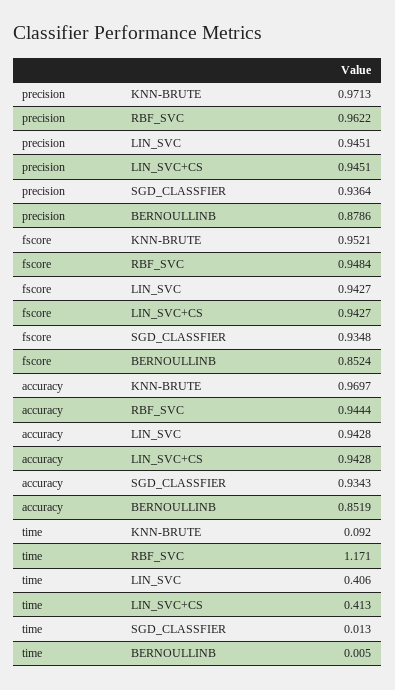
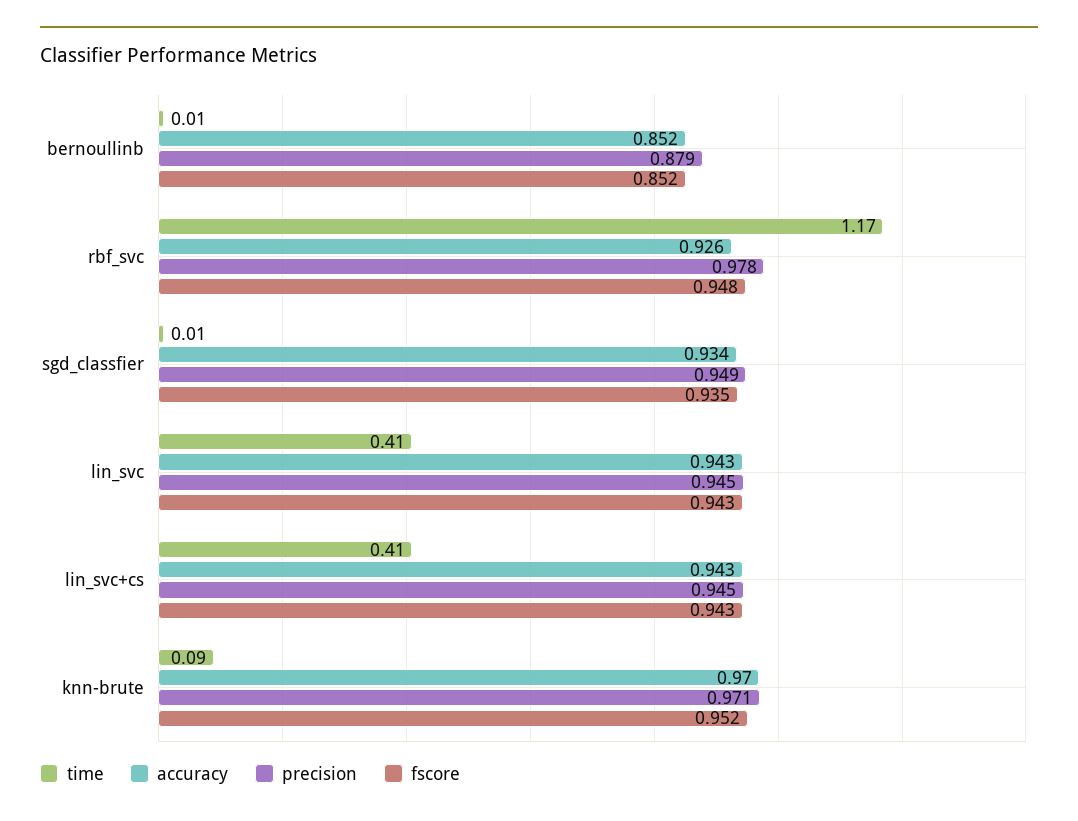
  {
    "precision": {
      "KNN-BRUTE": 0.9713,
-     "RBF_SVC": 0.9622,
+     "RBF_SVC": 0.978,
      "LIN_SVC": 0.9451,
      "LIN_SVC+CS": 0.9451,
-     "SGD_CLASSFIER": 0.9364,
+     "SGD_CLASSFIER": 0.949,
      "BERNOULLINB": 0.8786
    },
    "fscore": {
      "KNN-BRUTE": 0.9521,
      "RBF_SVC": 0.9484,
      "LIN_SVC": 0.9427,
      "LIN_SVC+CS": 0.9427,
      "SGD_CLASSFIER": 0.9348,
      "BERNOULLINB": 0.8524
    },
    "accuracy": {
      "KNN-BRUTE": 0.9697,
-     "RBF_SVC": 0.9444,
+     "RBF_SVC": 0.926,
      "LIN_SVC": 0.9428,
      "LIN_SVC+CS": 0.9428,
      "SGD_CLASSFIER": 0.9343,
      "BERNOULLINB": 0.8519
    },
    "time": {
      "KNN-BRUTE": 0.092,
      "RBF_SVC": 1.171,
      "LIN_SVC": 0.406,
      "LIN_SVC+CS": 0.413,
      "SGD_CLASSFIER": 0.013,
      "BERNOULLINB": 0.005
    }
  }

